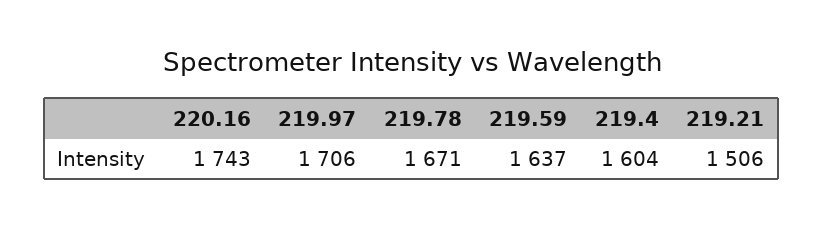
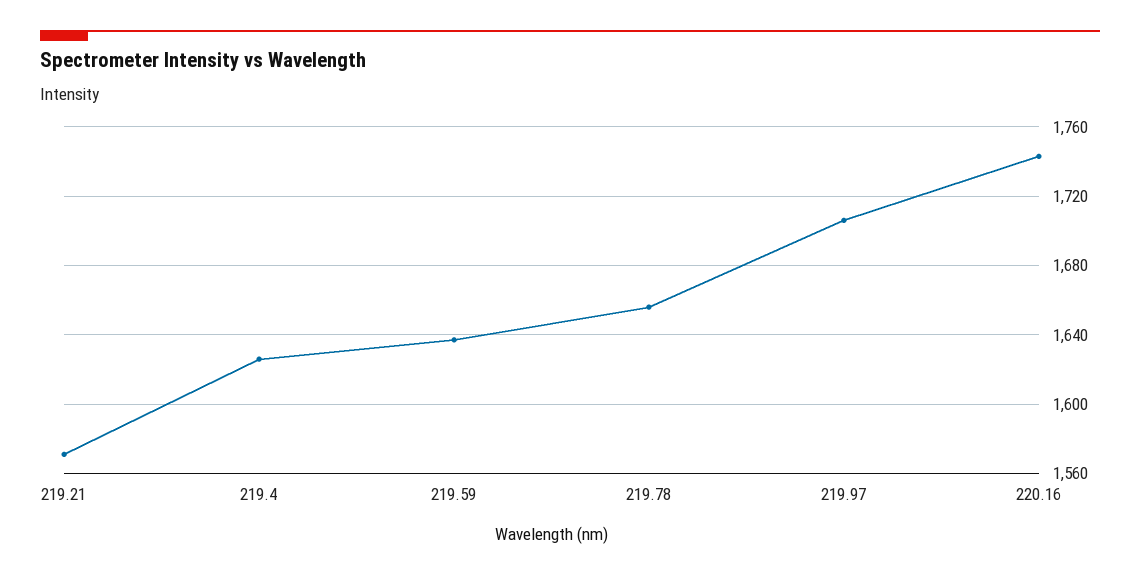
  {
    "220.16": 1743,
    "219.97": 1706,
-   "219.78": 1671,
+   "219.78": 1655,
    "219.59": 1637,
-   "219.4": 1604,
+   "219.4": 1625,
-   "219.21": 1506
+   "219.21": 1570
  }

